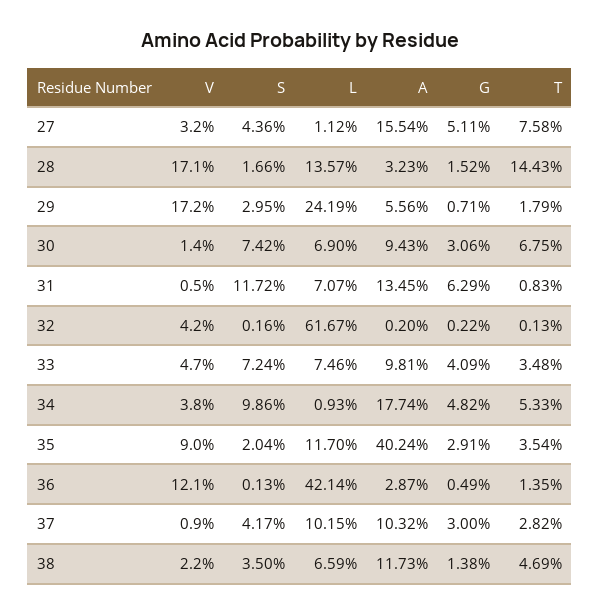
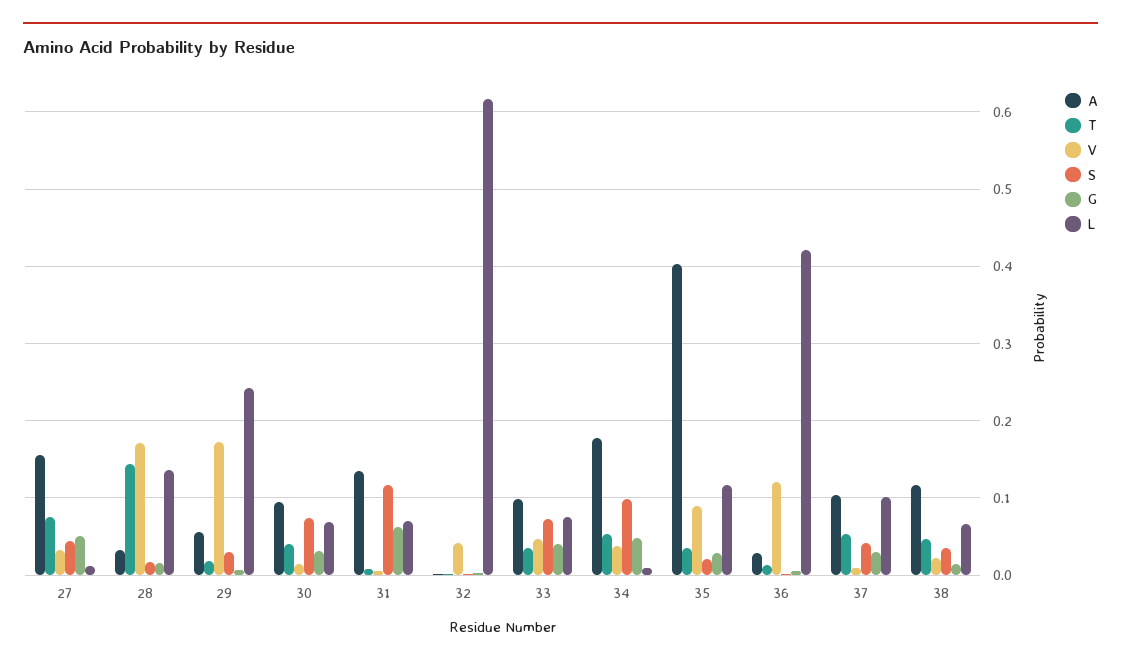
  {
    "V": {
      "27": 0.032,
      "28": 0.171,
      "29": 0.172,
      "30": 0.014,
      "31": 0.005,
      "32": 0.042,
      "33": 0.047,
      "34": 0.038,
      "35": 0.09,
      "36": 0.121,
      "37": 0.009,
      "38": 0.022
    },
    "S": {
      "27": 0.0436,
      "28": 0.0166,
      "29": 0.0295,
      "30": 0.0742,
      "31": 0.1172,
      "32": 0.0016,
      "33": 0.0724,
      "34": 0.0986,
      "35": 0.0204,
      "36": 0.0013,
      "37": 0.0417,
      "38": 0.035
    },
    "L": {
      "27": 0.0112,
      "28": 0.1357,
      "29": 0.2419,
      "30": 0.069,
      "31": 0.0707,
      "32": 0.6167,
      "33": 0.0746,
      "34": 0.0093,
      "35": 0.117,
      "36": 0.4214,
      "37": 0.1015,
      "38": 0.0659
    },
    "A": {
      "27": 0.1554,
      "28": 0.0323,
      "29": 0.0556,
      "30": 0.0943,
      "31": 0.1345,
      "32": 0.002,
      "33": 0.0981,
      "34": 0.1774,
      "35": 0.4024,
      "36": 0.0287,
      "37": 0.1032,
      "38": 0.1173
    },
    "G": {
      "27": 0.0511,
      "28": 0.0152,
      "29": 0.0071,
      "30": 0.0306,
      "31": 0.0629,
      "32": 0.0022,
      "33": 0.0409,
      "34": 0.0482,
      "35": 0.0291,
      "36": 0.0049,
      "37": 0.03,
      "38": 0.0138
    },
    "T": {
      "27": 0.0758,
      "28": 0.1443,
      "29": 0.0179,
-     "30": 0.0675,
+     "30": 0.04,
      "31": 0.0083,
      "32": 0.0013,
      "33": 0.0348,
      "34": 0.0533,
      "35": 0.0354,
      "36": 0.0135,
-     "37": 0.0282,
+     "37": 0.05,
      "38": 0.0469
    }
  }

